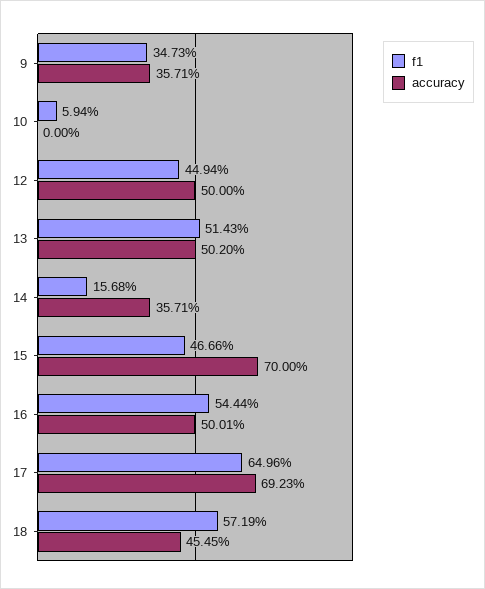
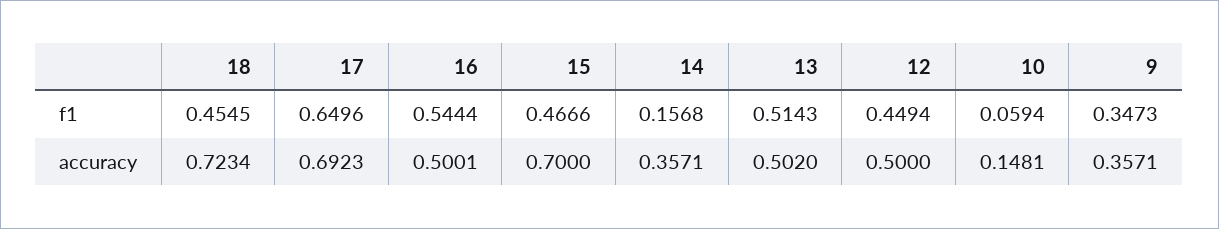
  {
    "f1": {
      "9": 0.3473,
      "10": 0.0594,
      "12": 0.4494,
      "13": 0.5143,
      "14": 0.1568,
      "15": 0.4666,
      "16": 0.5444,
      "17": 0.6496,
-     "18": 0.5719
+     "18": 0.4545
    },
    "accuracy": {
      "9": 0.3571,
-     "10": 0,
+     "10": 0.1481,
      "12": 0.5,
      "13": 0.502,
      "14": 0.3571,
      "15": 0.7,
      "16": 0.5001,
      "17": 0.6923,
-     "18": 0.4545
+     "18": 0.7234
    }
  }

